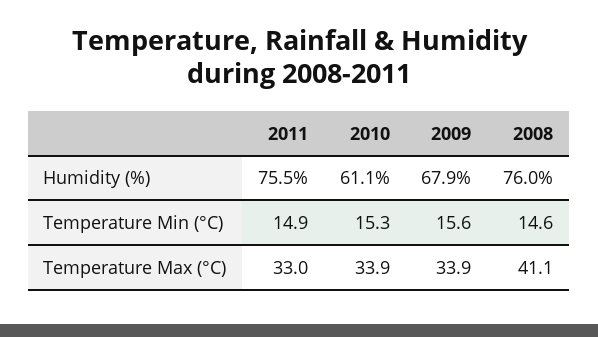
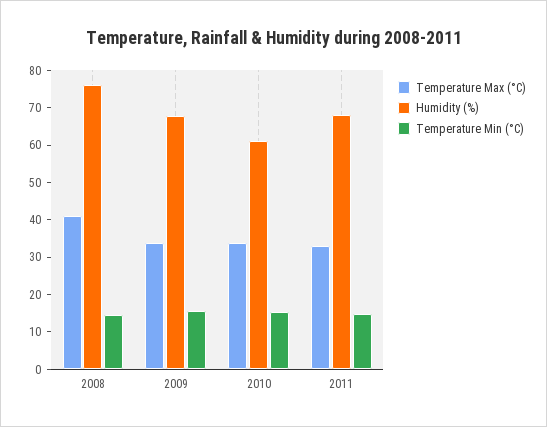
  {
    "Humidity (%)": {
-     "2011": 75.5,
+     "2011": 67.5,
      "2010": 61.1,
      "2009": 67.9,
      "2008": 76
    },
    "Temperature Min (°C)": {
      "2011": 14.9,
      "2010": 15.3,
      "2009": 15.6,
      "2008": 14.6
    },
    "Temperature Max (°C)": {
      "2011": 33,
      "2010": 33.9,
      "2009": 33.9,
      "2008": 41.1
    }
  }

